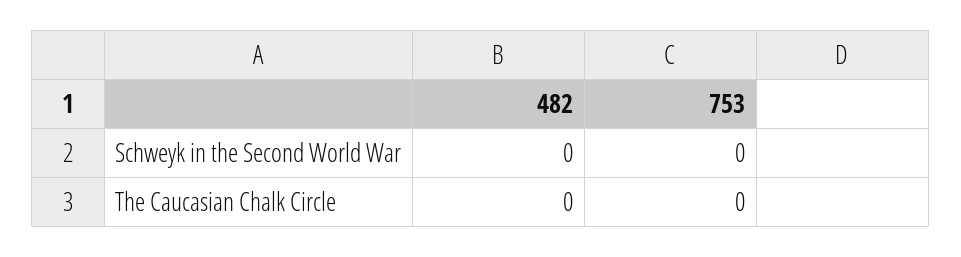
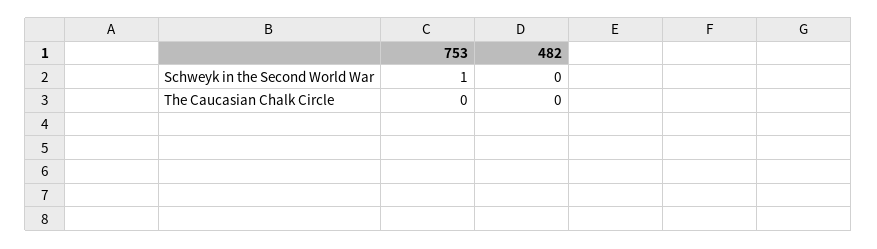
  {
    "482": {
      "Schweyk in the Second World War": 0,
      "The Caucasian Chalk Circle": 0
    },
    "753": {
-     "Schweyk in the Second World War": 0,
+     "Schweyk in the Second World War": 1,
      "The Caucasian Chalk Circle": 0
    }
  }

